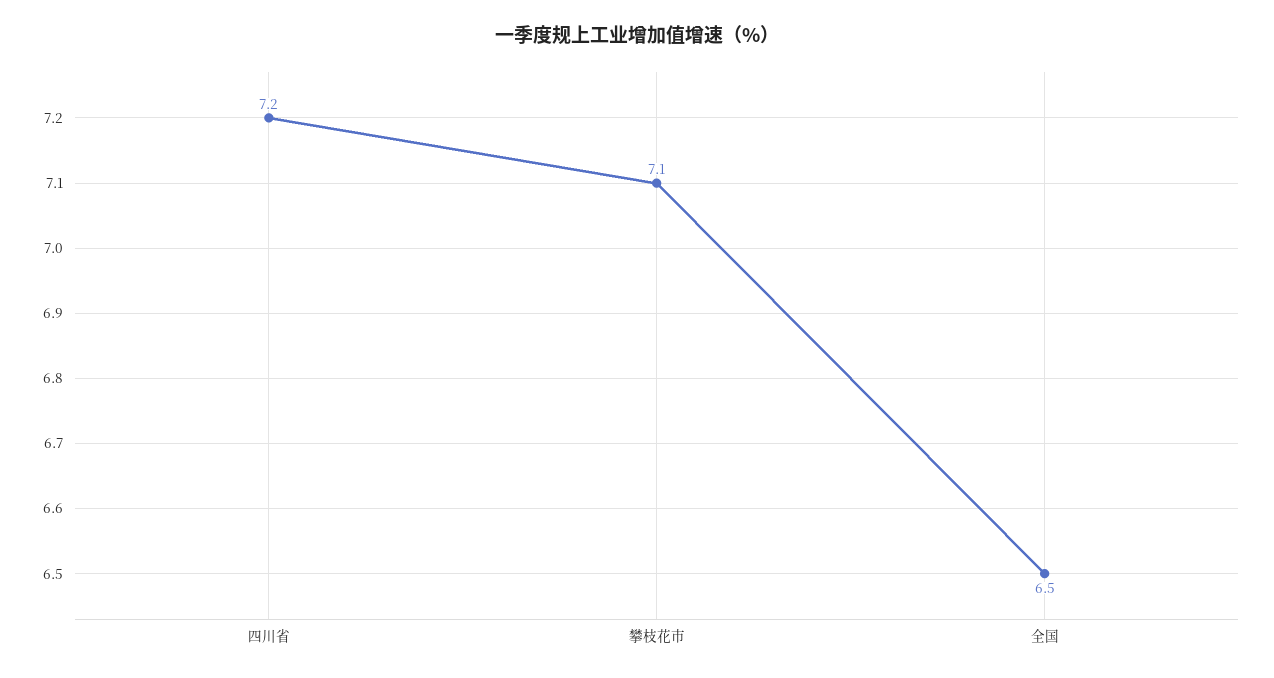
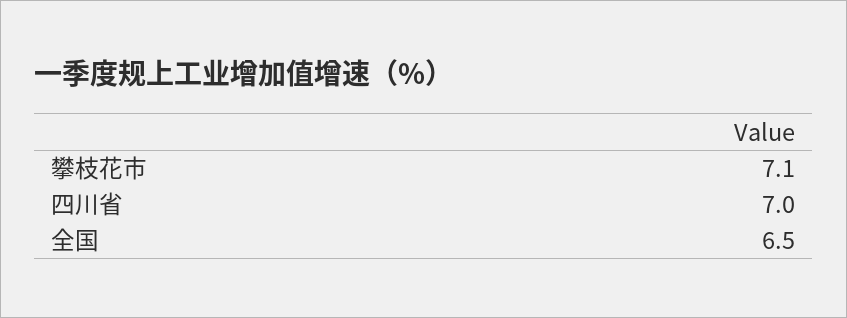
  {
-   "四川省": 7.2,
+   "四川省": 7,
    "攀枝花市": 7.1,
    "全国": 6.5
  }

